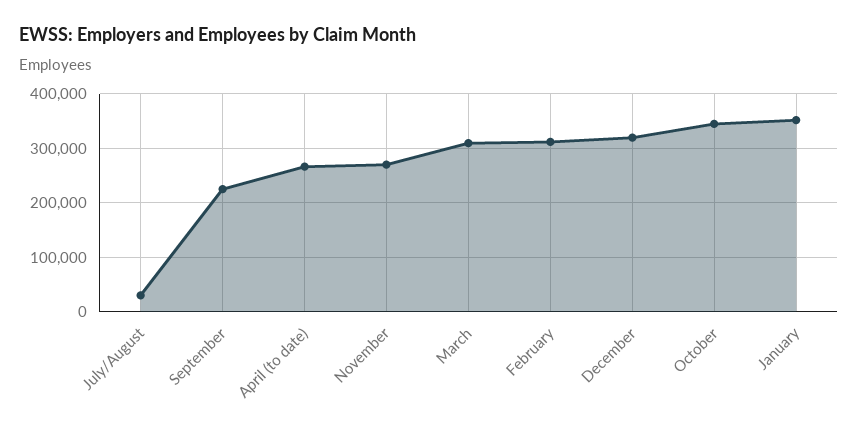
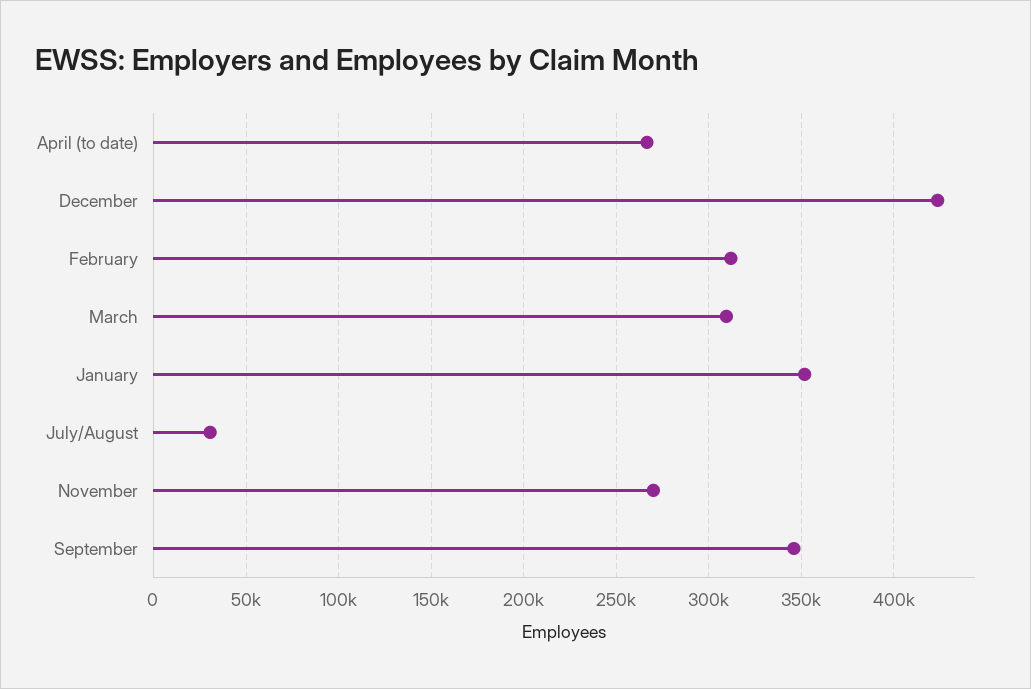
  {
    "July/August": 30000,
-   "September": 220000,
+   "September": 345000,
    "April (to date)": 265000,
    "November": 270000,
    "March": 310000,
    "February": 310000,
-   "December": 320000,
+   "December": 425000,
-   "October": 340000,
    "January": 350000
  }

